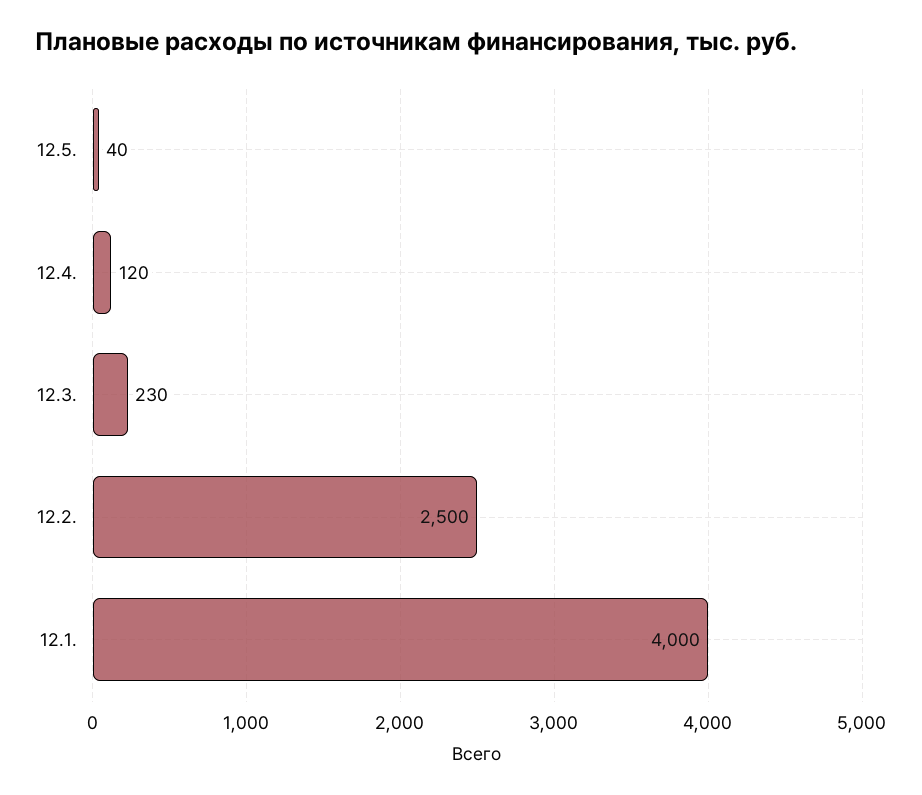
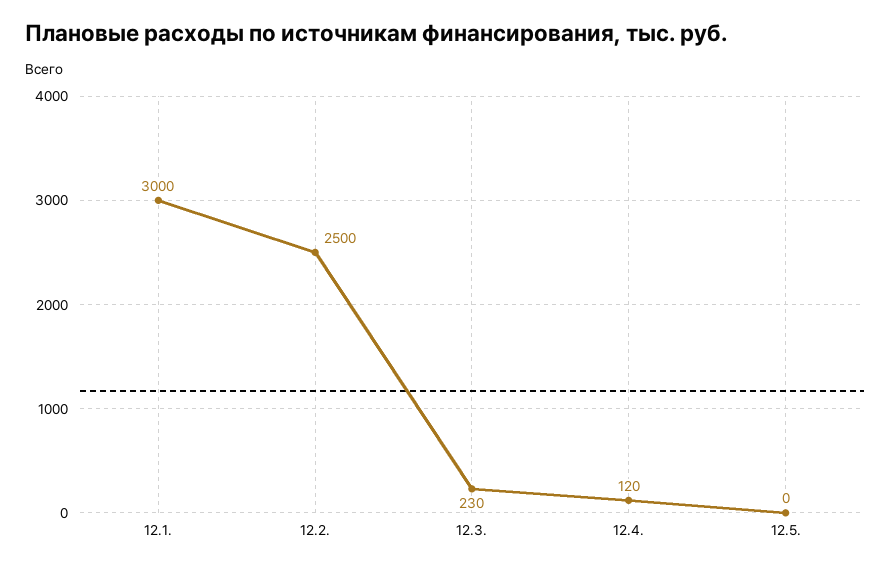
  {
-   "12.5.": 40,
+   "12.5.": 0,
    "12.4.": 120,
    "12.3.": 230,
    "12.2.": 2500,
-   "12.1.": 4000
+   "12.1.": 3000
  }

